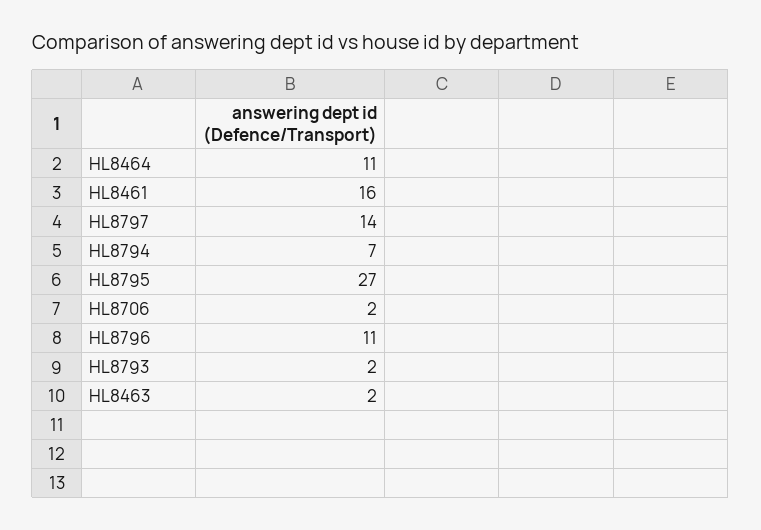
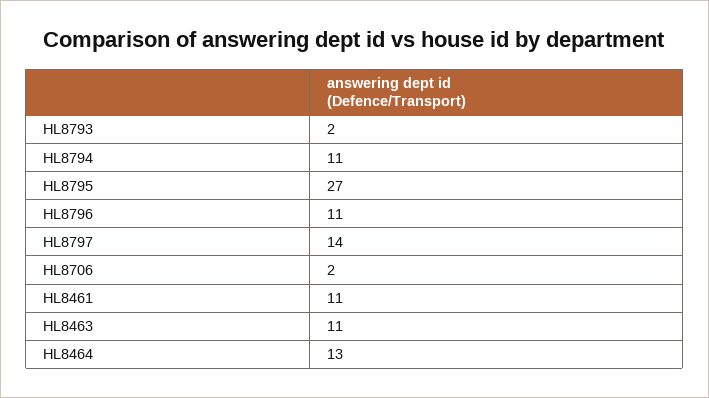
  {
-   "HL8464": 11,
+   "HL8464": 13,
-   "HL8461": 16,
+   "HL8461": 11,
    "HL8797": 14,
-   "HL8794": 7,
+   "HL8794": 11,
    "HL8795": 27,
    "HL8706": 2,
    "HL8796": 11,
    "HL8793": 2,
-   "HL8463": 2
+   "HL8463": 11
  }

